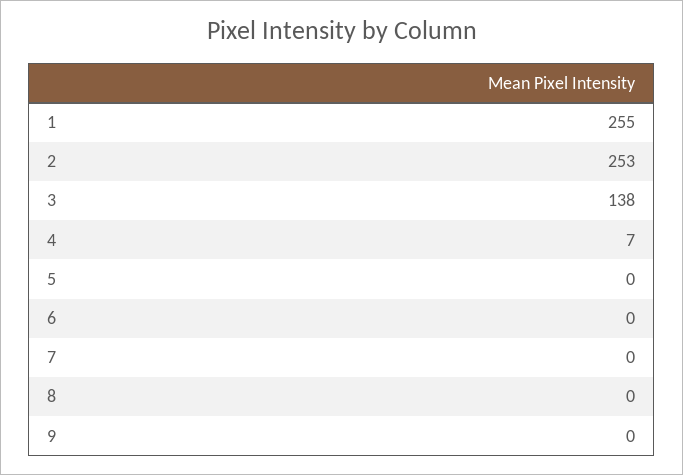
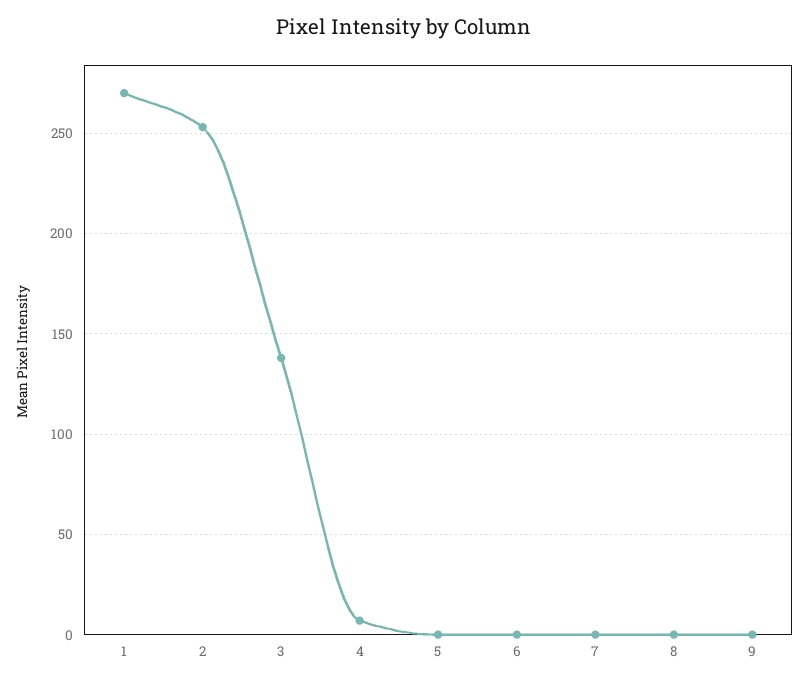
  {
-   "1": 255,
+   "1": 270,
    "2": 253,
    "3": 138,
    "4": 7,
    "5": 0,
    "6": 0,
    "7": 0,
    "8": 0,
    "9": 0
  }

